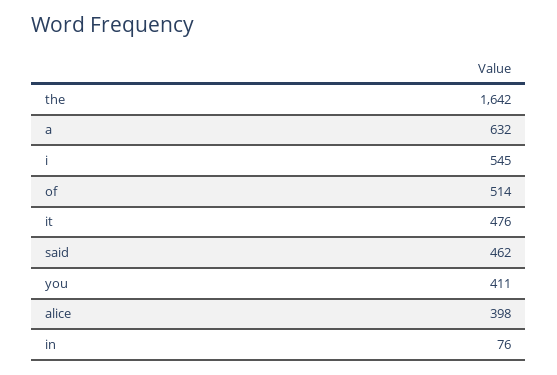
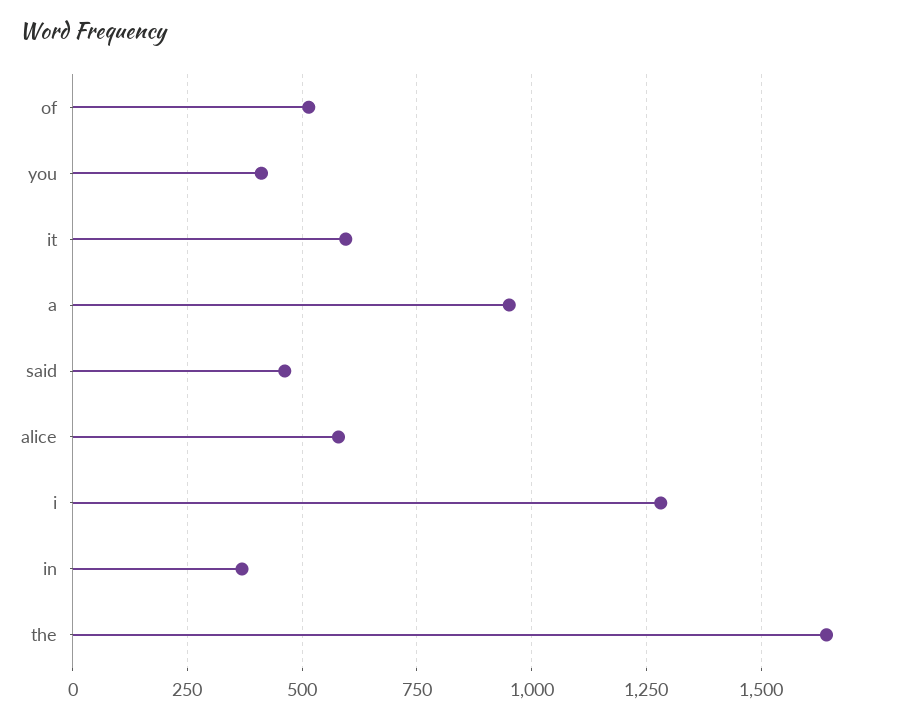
  {
    "the": 1642,
-   "a": 632,
+   "a": 950,
-   "i": 545,
+   "i": 1275,
    "of": 514,
-   "it": 476,
+   "it": 600,
    "said": 462,
    "you": 411,
-   "alice": 398,
+   "alice": 575,
-   "in": 76
+   "in": 375
  }

